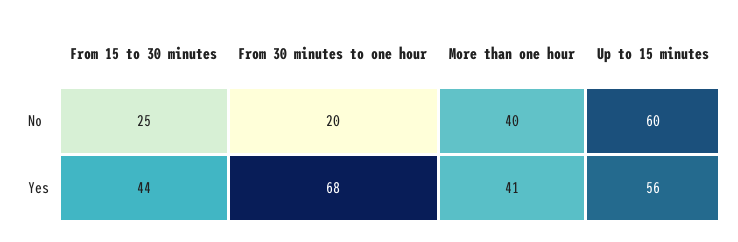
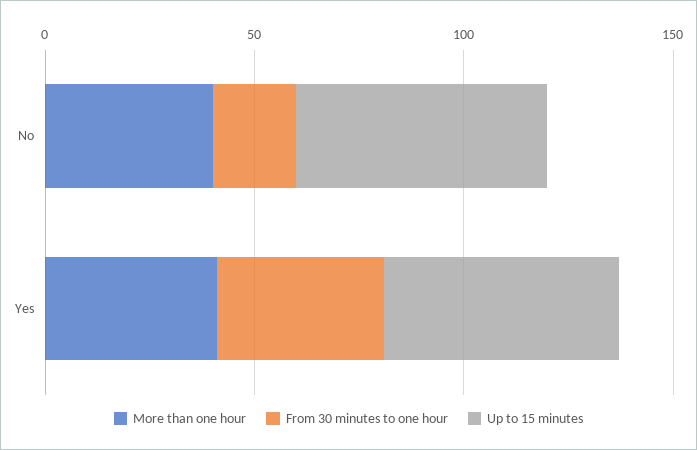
  {
-   "From 15 to 30 minutes": {
-     "No": 25,
-     "Yes": 44
-   },
    "From 30 minutes to one hour": {
      "No": 20,
-     "Yes": 68
+     "Yes": 40
    },
    "More than one hour": {
      "No": 40,
      "Yes": 41
    },
    "Up to 15 minutes": {
      "No": 60,
      "Yes": 56
    }
  }

